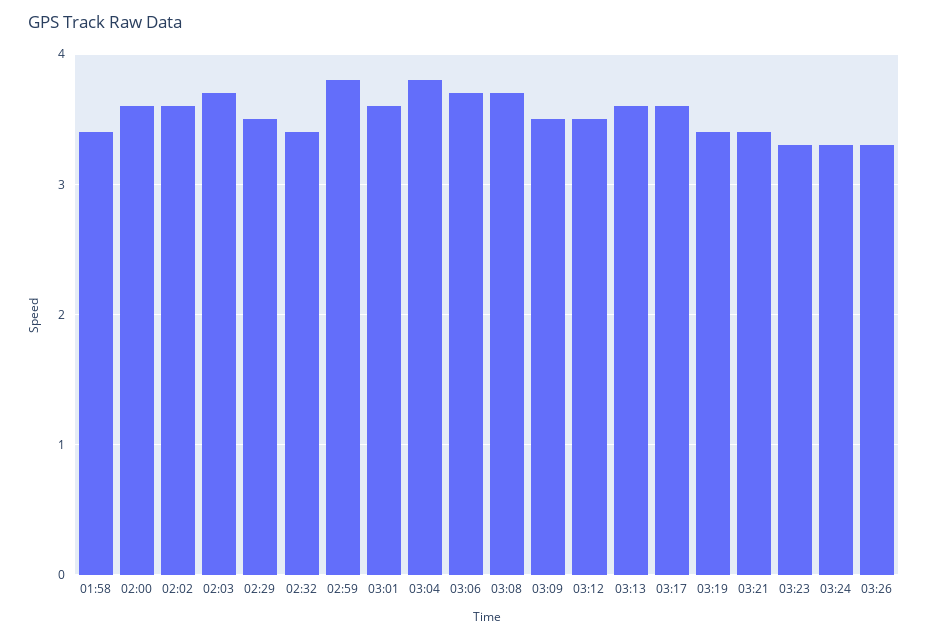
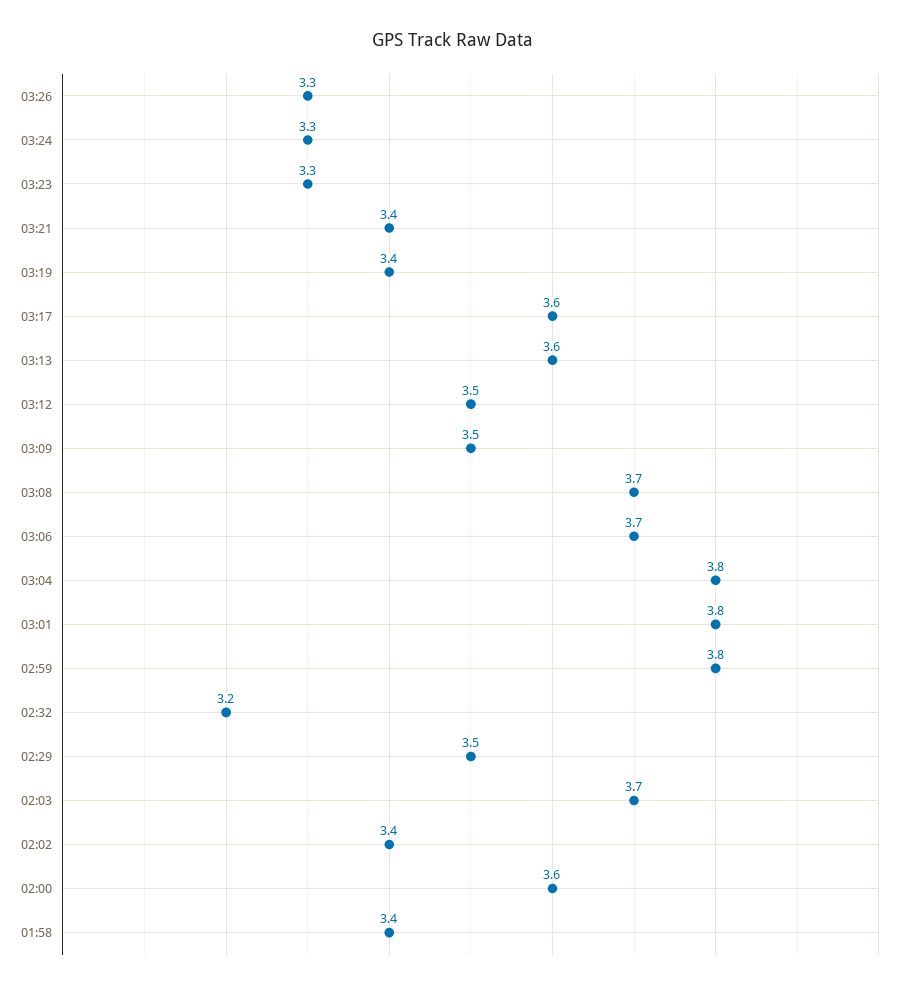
  {
    "01:58": 3.4,
    "02:00": 3.6,
-   "02:02": 3.6,
+   "02:02": 3.4,
    "02:03": 3.7,
    "02:29": 3.5,
-   "02:32": 3.4,
+   "02:32": 3.2,
    "02:59": 3.8,
-   "03:01": 3.6,
+   "03:01": 3.8,
    "03:04": 3.8,
    "03:06": 3.7,
    "03:08": 3.7,
    "03:09": 3.5,
    "03:12": 3.5,
    "03:13": 3.6,
    "03:17": 3.6,
    "03:19": 3.4,
    "03:21": 3.4,
    "03:23": 3.3,
    "03:24": 3.3,
    "03:26": 3.3
  }

